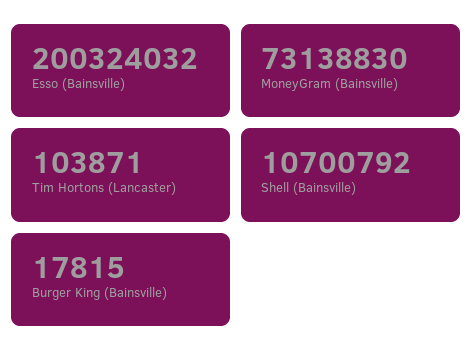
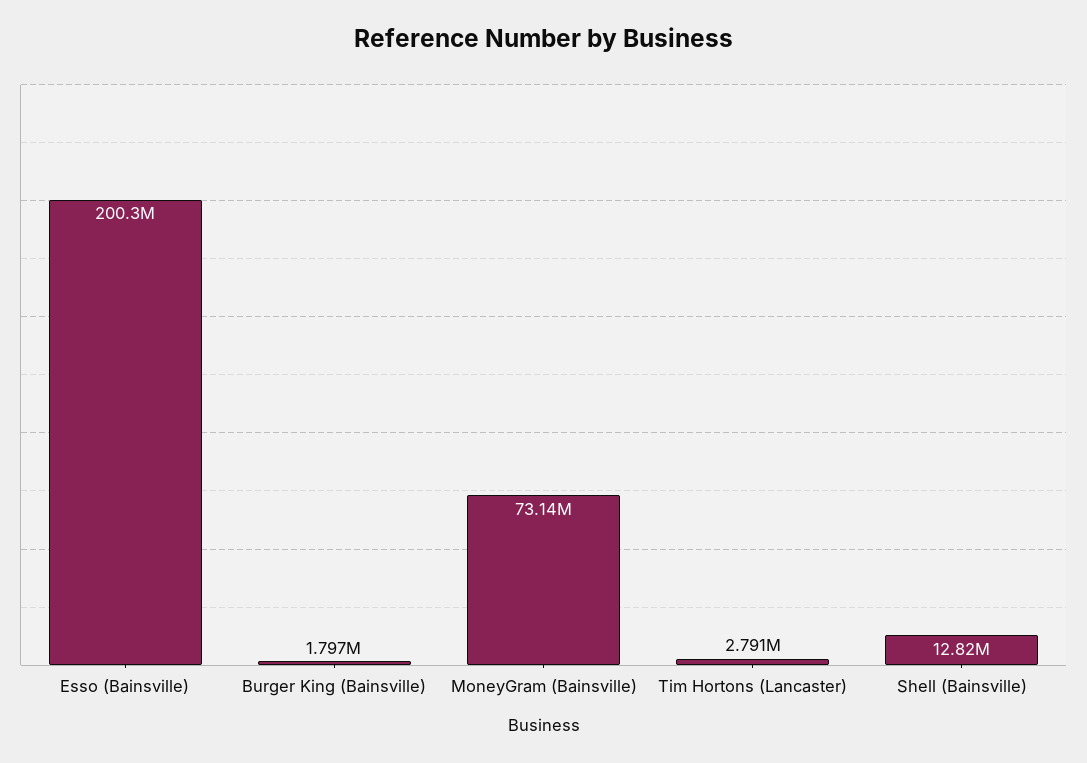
  {
    "Esso (Bainsville)": 200324032,
    "MoneyGram (Bainsville)": 73138830,
-   "Tim Hortons (Lancaster)": 103871,
+   "Tim Hortons (Lancaster)": 2791000,
-   "Shell (Bainsville)": 10700792,
+   "Shell (Bainsville)": 12820000,
-   "Burger King (Bainsville)": 17815
+   "Burger King (Bainsville)": 1797000
  }

